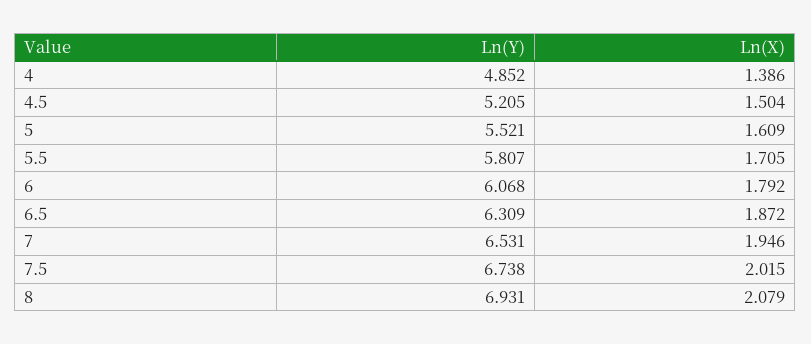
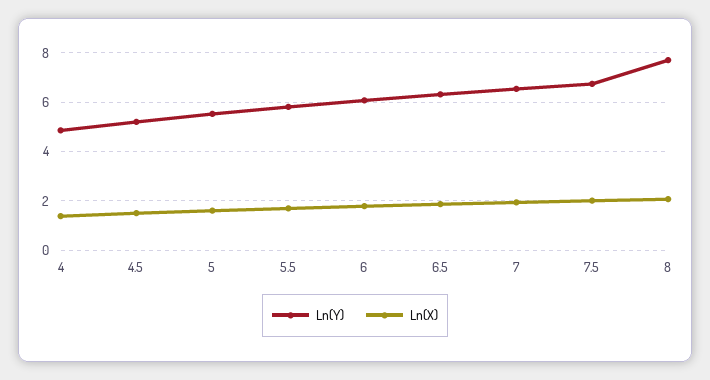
  {
    "Ln(Y)": {
      "4": 4.852,
      "4.5": 5.205,
      "5": 5.521,
      "5.5": 5.807,
      "6": 6.068,
      "6.5": 6.309,
      "7": 6.531,
      "7.5": 6.738,
-     "8": 6.931
+     "8": 7.75
    },
    "Ln(X)": {
      "4": 1.386,
      "4.5": 1.504,
      "5": 1.609,
      "5.5": 1.705,
      "6": 1.792,
      "6.5": 1.872,
      "7": 1.946,
      "7.5": 2.015,
      "8": 2.079
    }
  }

